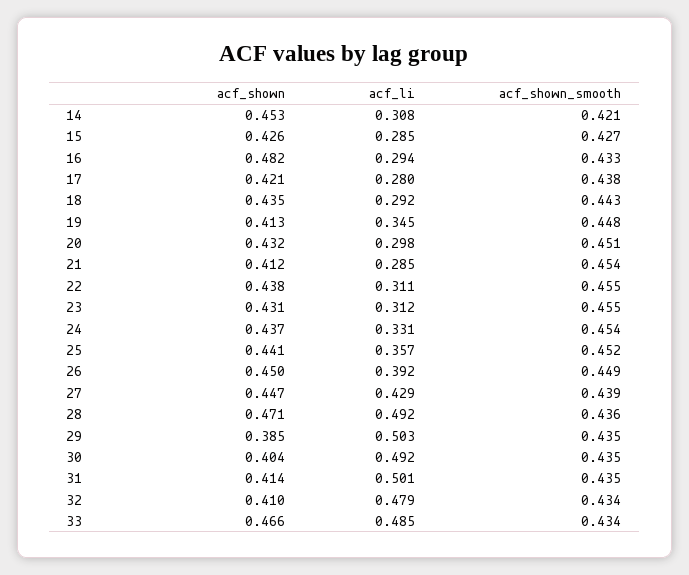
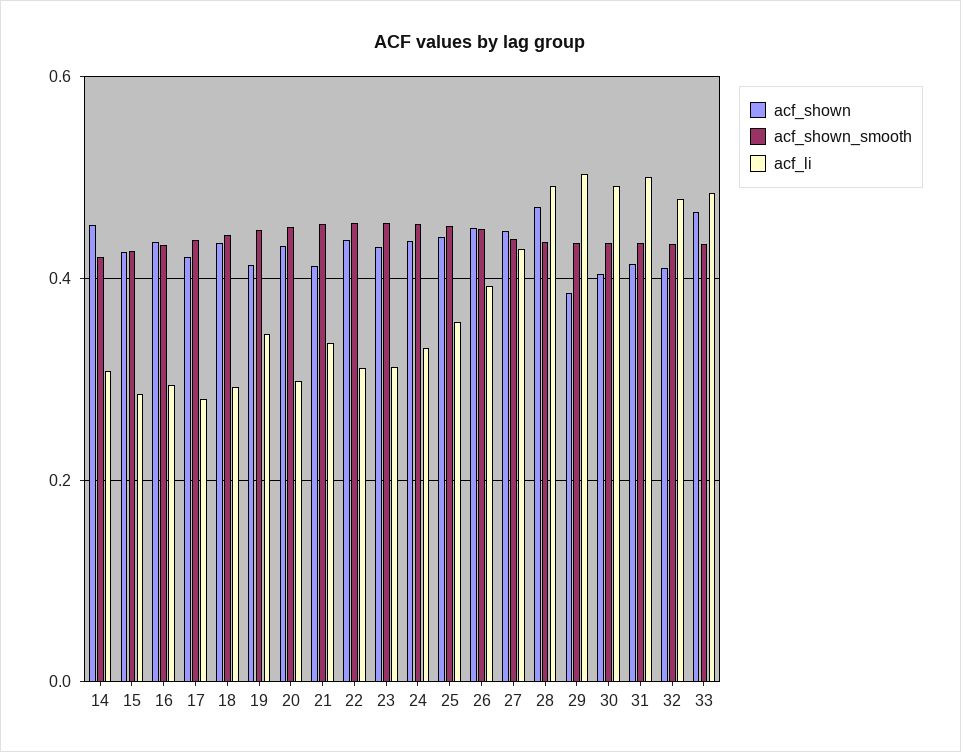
  {
    "acf_shown": {
      "14": 0.453,
      "15": 0.426,
-     "16": 0.482,
+     "16": 0.44,
      "17": 0.421,
      "18": 0.435,
      "19": 0.413,
      "20": 0.432,
      "21": 0.412,
      "22": 0.438,
      "23": 0.431,
      "24": 0.437,
      "25": 0.441,
      "26": 0.45,
      "27": 0.447,
      "28": 0.471,
      "29": 0.385,
      "30": 0.404,
      "31": 0.414,
      "32": 0.41,
      "33": 0.466
    },
    "acf_li": {
      "14": 0.308,
      "15": 0.285,
      "16": 0.294,
      "17": 0.28,
      "18": 0.292,
      "19": 0.345,
      "20": 0.298,
-     "21": 0.285,
+     "21": 0.34,
      "22": 0.311,
      "23": 0.312,
      "24": 0.331,
      "25": 0.357,
      "26": 0.392,
      "27": 0.429,
      "28": 0.492,
      "29": 0.503,
      "30": 0.492,
      "31": 0.501,
      "32": 0.479,
      "33": 0.485
    },
    "acf_shown_smooth": {
      "14": 0.421,
      "15": 0.427,
      "16": 0.433,
      "17": 0.438,
      "18": 0.443,
      "19": 0.448,
      "20": 0.451,
      "21": 0.454,
      "22": 0.455,
      "23": 0.455,
      "24": 0.454,
      "25": 0.452,
      "26": 0.449,
      "27": 0.439,
      "28": 0.436,
      "29": 0.435,
      "30": 0.435,
      "31": 0.435,
      "32": 0.434,
      "33": 0.434
    }
  }

